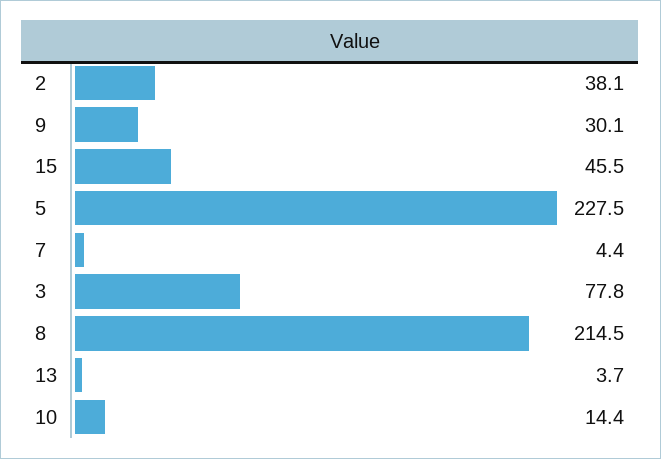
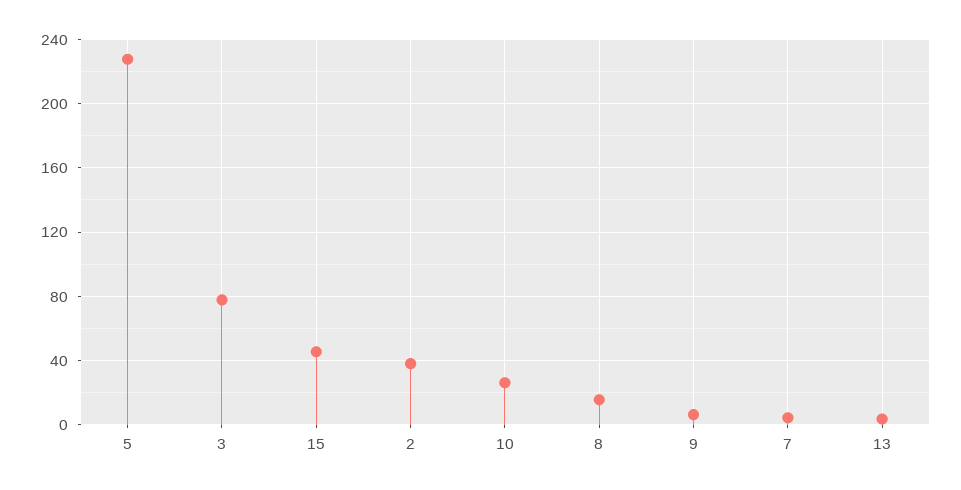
  {
    "2": 38.1,
-   "9": 30.1,
+   "9": 5,
    "15": 45.5,
    "5": 227.5,
    "7": 4.4,
    "3": 77.8,
-   "8": 214.5,
+   "8": 15,
    "13": 3.7,
-   "10": 14.4
+   "10": 25
  }

